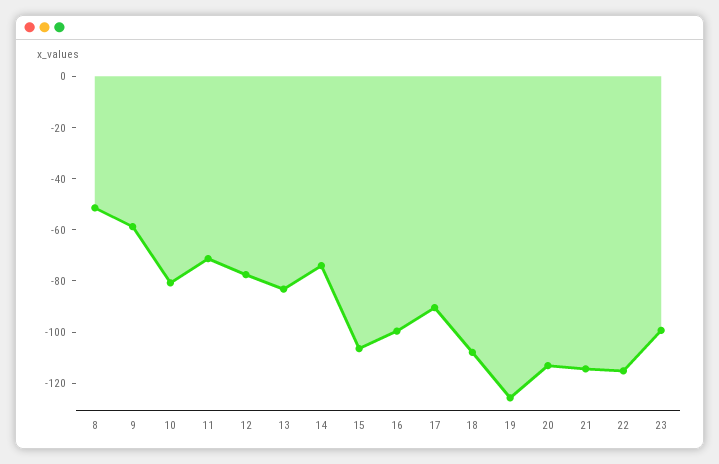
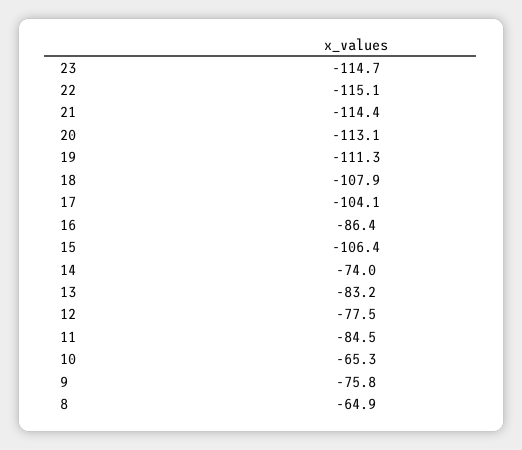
  {
-   "8": -50,
+   "8": -64.9,
-   "9": -60,
+   "9": -75.8,
-   "10": -80,
+   "10": -65.3,
-   "11": -70,
+   "11": -84.5,
    "12": -77.5,
    "13": -83.2,
    "14": -74,
    "15": -106.4,
-   "16": -100,
+   "16": -86.4,
-   "17": -90,
+   "17": -104.1,
    "18": -107.9,
-   "19": -125,
+   "19": -111.3,
    "20": -113.1,
    "21": -114.4,
    "22": -115.1,
-   "23": -100
+   "23": -114.7
  }

